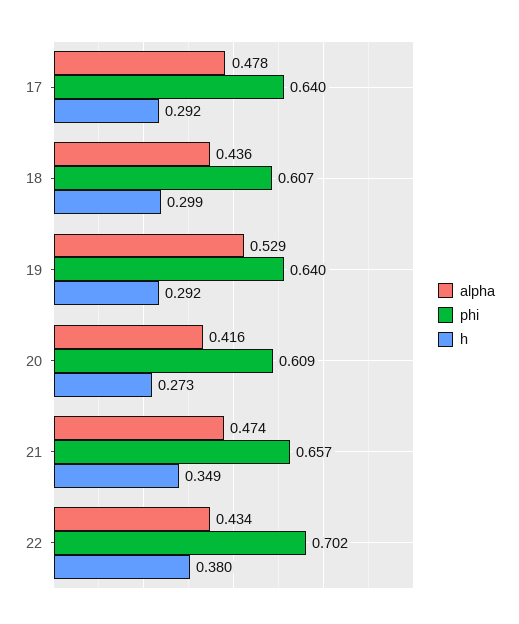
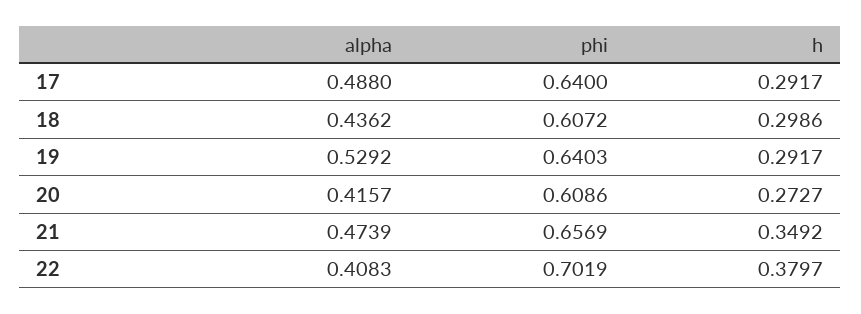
  {
    "alpha": {
-     "17": 0.478,
+     "17": 0.488,
      "18": 0.4362,
      "19": 0.5292,
      "20": 0.4157,
      "21": 0.4739,
-     "22": 0.434
+     "22": 0.4083
    },
    "phi": {
      "17": 0.64,
      "18": 0.6072,
      "19": 0.6403,
      "20": 0.6086,
      "21": 0.6569,
      "22": 0.7019
    },
    "h": {
      "17": 0.2917,
      "18": 0.2986,
      "19": 0.2917,
      "20": 0.2727,
      "21": 0.3492,
      "22": 0.3797
    }
  }

